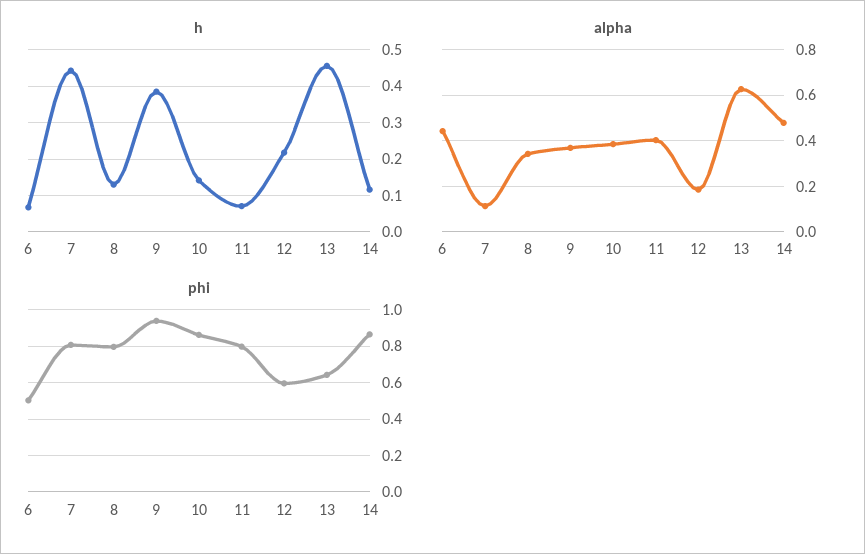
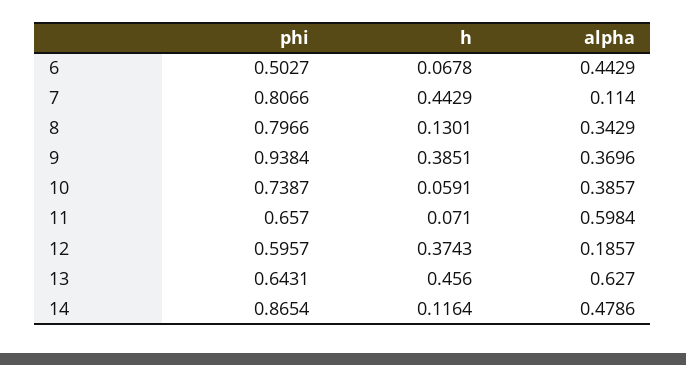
  {
    "h": {
      "6": 0.0678,
      "7": 0.4429,
      "8": 0.1301,
      "9": 0.3851,
-     "10": 0.14,
+     "10": 0.0591,
      "11": 0.071,
-     "12": 0.22,
+     "12": 0.3743,
      "13": 0.456,
      "14": 0.1164
    },
    "alpha": {
      "6": 0.4429,
      "7": 0.114,
      "8": 0.3429,
      "9": 0.3696,
      "10": 0.3857,
-     "11": 0.4,
+     "11": 0.5984,
      "12": 0.1857,
      "13": 0.627,
      "14": 0.4786
    },
    "phi": {
      "6": 0.5027,
      "7": 0.8066,
      "8": 0.7966,
      "9": 0.9384,
-     "10": 0.85,
+     "10": 0.7387,
-     "11": 0.8,
+     "11": 0.657,
      "12": 0.5957,
      "13": 0.6431,
      "14": 0.8654
    }
  }

